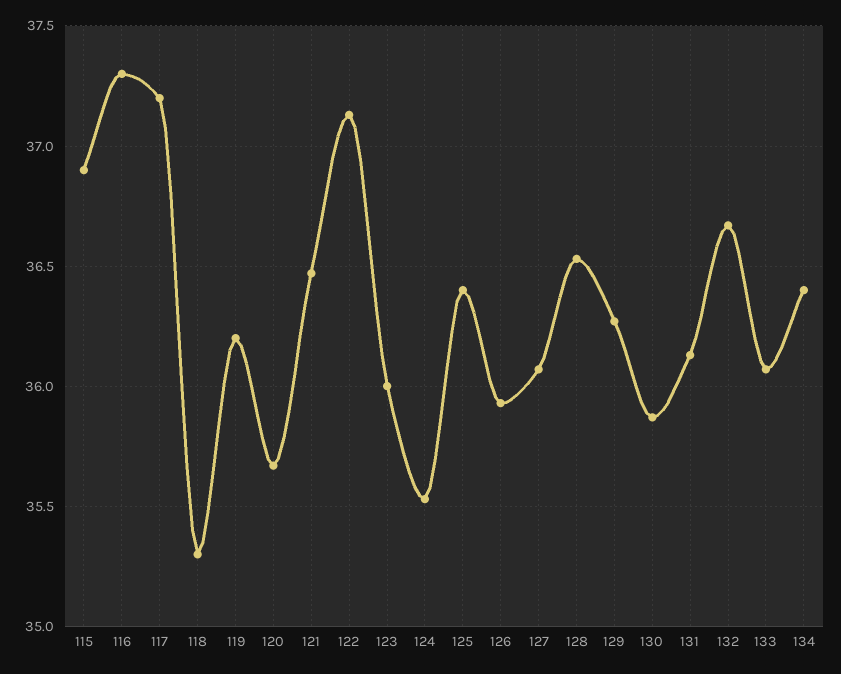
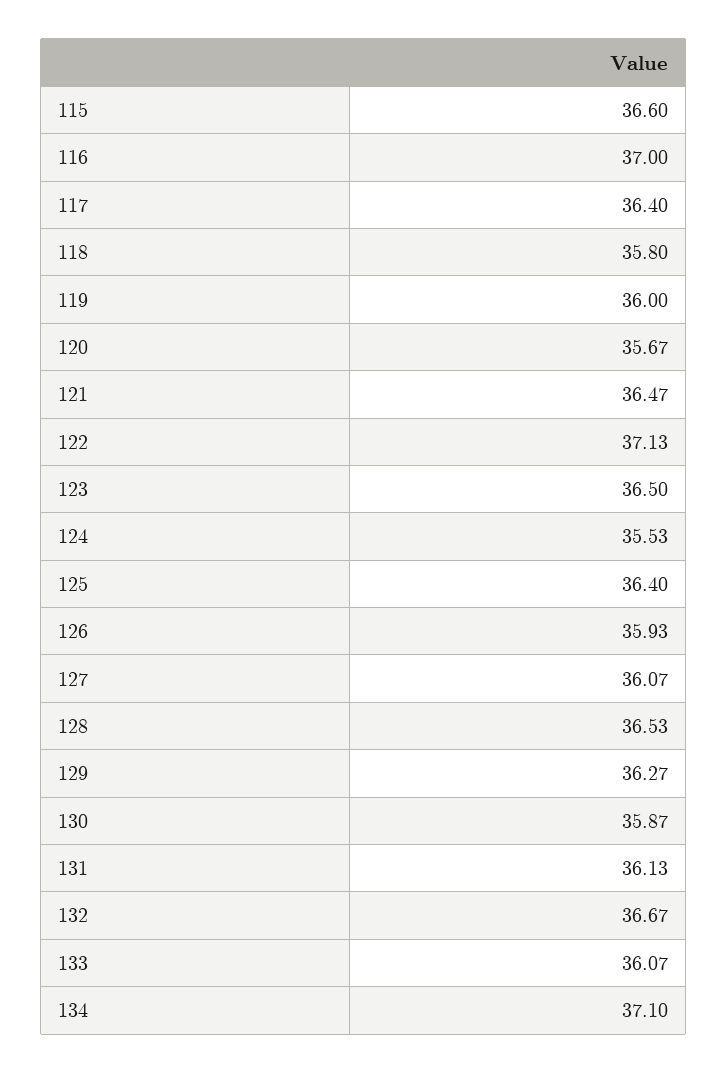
  {
-   "115": 36.9,
+   "115": 36.6,
-   "116": 37.3,
+   "116": 37,
-   "117": 37.2,
+   "117": 36.4,
-   "118": 35.3,
+   "118": 35.8,
-   "119": 36.2,
+   "119": 36,
    "120": 35.67,
    "121": 36.47,
    "122": 37.13,
-   "123": 36,
+   "123": 36.5,
    "124": 35.53,
    "125": 36.4,
    "126": 35.93,
    "127": 36.07,
    "128": 36.53,
    "129": 36.27,
    "130": 35.87,
    "131": 36.13,
    "132": 36.67,
    "133": 36.07,
-   "134": 36.4
+   "134": 37.1
  }

